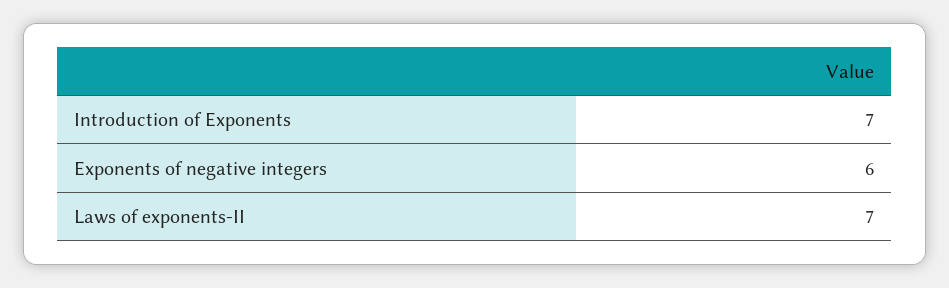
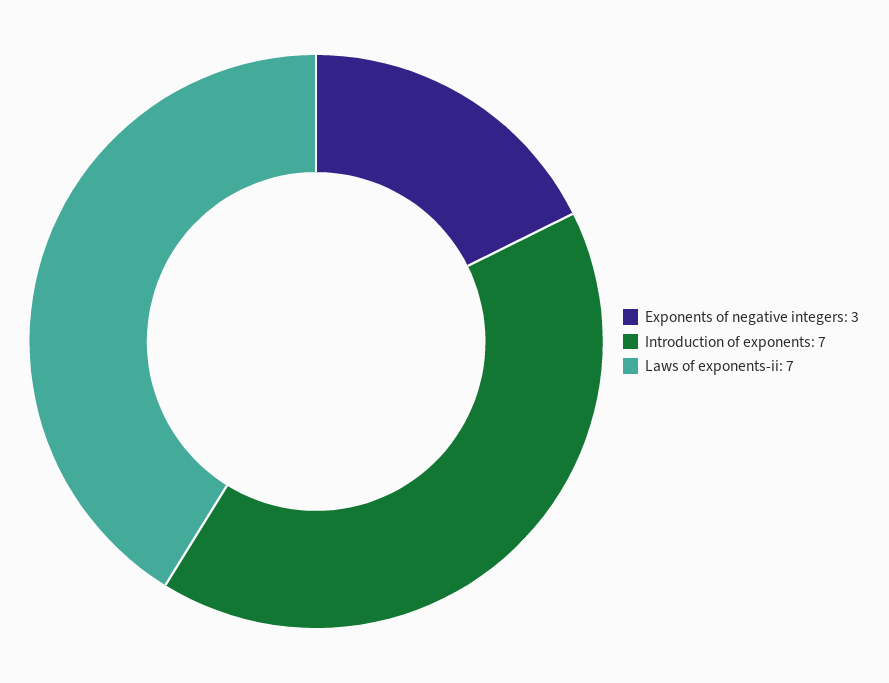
  {
    "Introduction of Exponents": 7,
-   "Exponents of negative integers": 6,
+   "Exponents of negative integers": 3,
    "Laws of exponents-II": 7
  }

